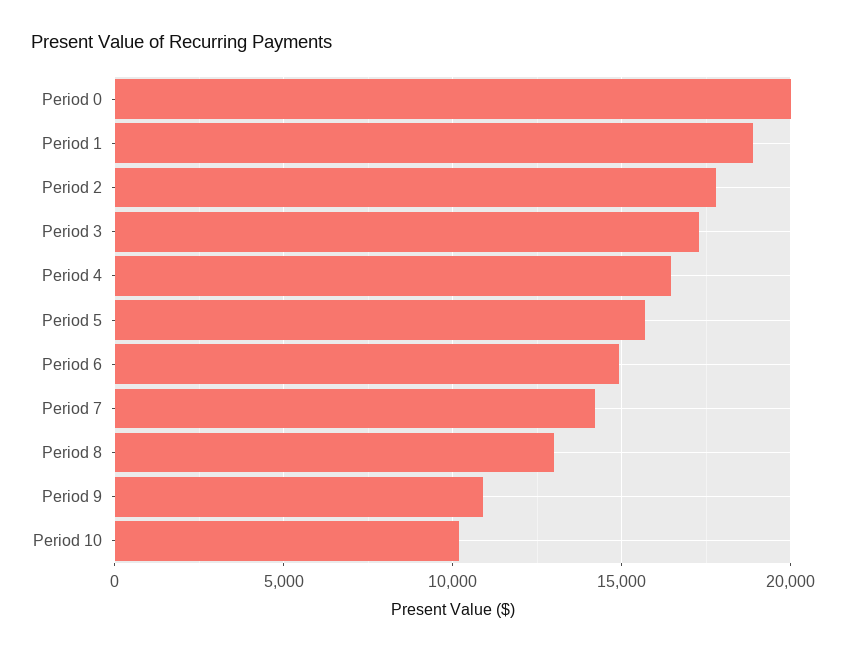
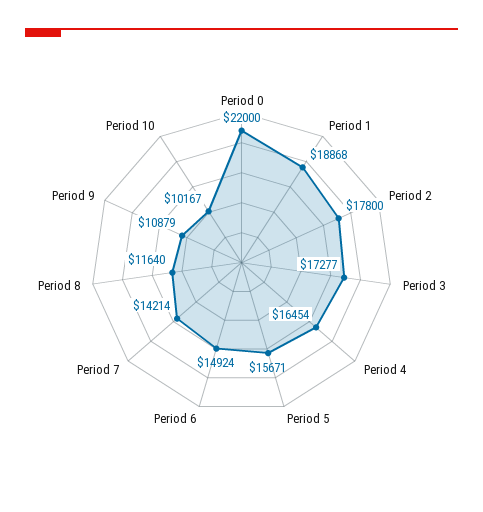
  {
-   "Period 0": 20000,
+   "Period 0": 22000,
    "Period 1": 18868,
    "Period 2": 17800,
    "Period 3": 17277,
    "Period 4": 16454,
    "Period 5": 15671,
    "Period 6": 14924,
    "Period 7": 14214,
-   "Period 8": 13000,
+   "Period 8": 11640,
    "Period 9": 10879,
    "Period 10": 10167
  }

